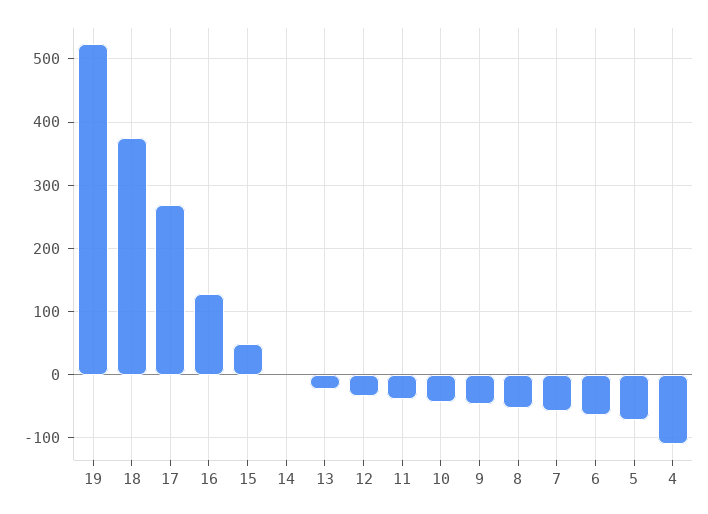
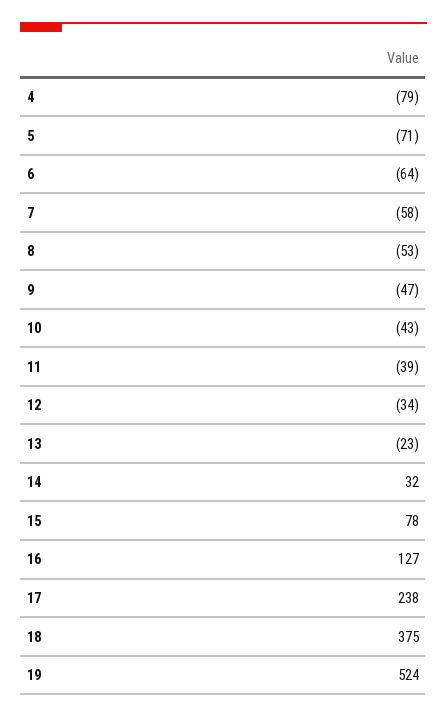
  {
    "19": 524,
    "18": 375,
-   "17": 270,
+   "17": 238,
    "16": 127,
-   "15": 50,
+   "15": 78,
-   "14": 0,
+   "14": 32,
    "13": -23,
    "12": -34,
    "11": -39,
    "10": -43,
    "9": -47,
    "8": -53,
    "7": -58,
    "6": -64,
    "5": -71,
-   "4": -110
+   "4": -79
  }

